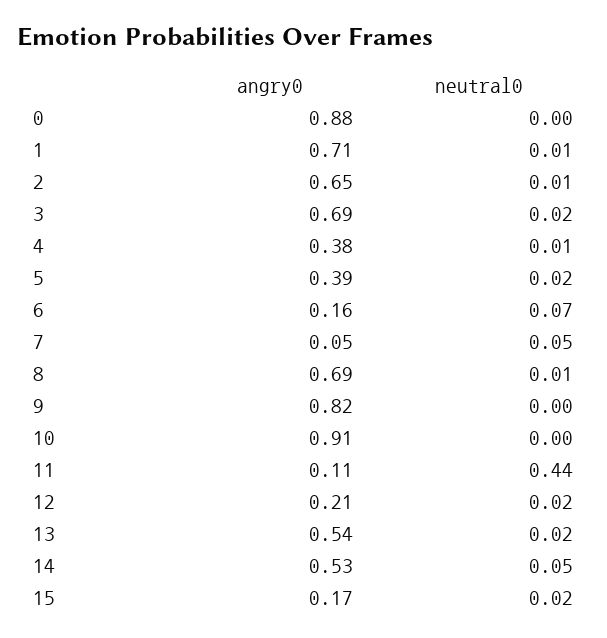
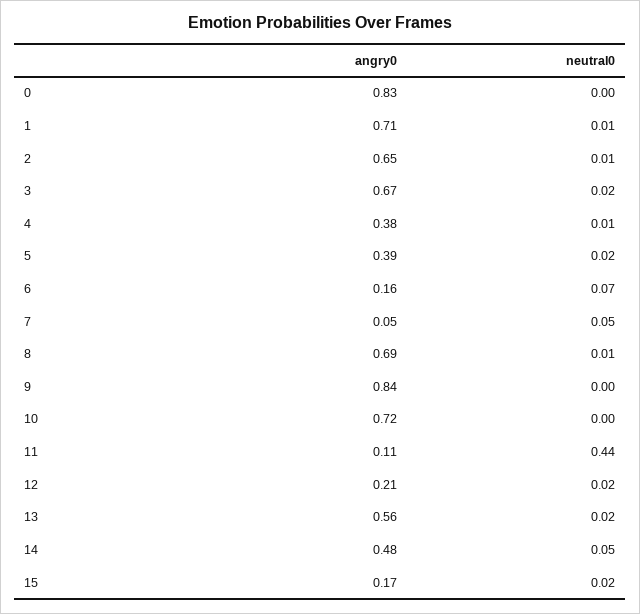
  {
    "angry0": {
-     "0": 0.88,
+     "0": 0.83,
      "1": 0.71,
      "2": 0.65,
-     "3": 0.69,
+     "3": 0.67,
      "4": 0.38,
      "5": 0.39,
      "6": 0.16,
      "7": 0.05,
      "8": 0.69,
-     "9": 0.82,
+     "9": 0.84,
-     "10": 0.91,
+     "10": 0.72,
      "11": 0.11,
      "12": 0.21,
-     "13": 0.54,
+     "13": 0.56,
-     "14": 0.53,
+     "14": 0.48,
      "15": 0.17
    },
    "neutral0": {
      "0": 0,
      "1": 0.01,
      "2": 0.01,
      "3": 0.02,
      "4": 0.01,
      "5": 0.02,
      "6": 0.07,
      "7": 0.05,
      "8": 0.01,
      "9": 0,
      "10": 0,
      "11": 0.44,
      "12": 0.02,
      "13": 0.02,
      "14": 0.05,
      "15": 0.02
    }
  }

